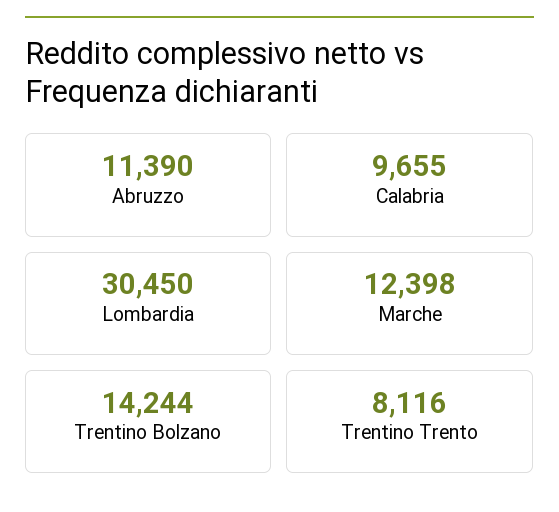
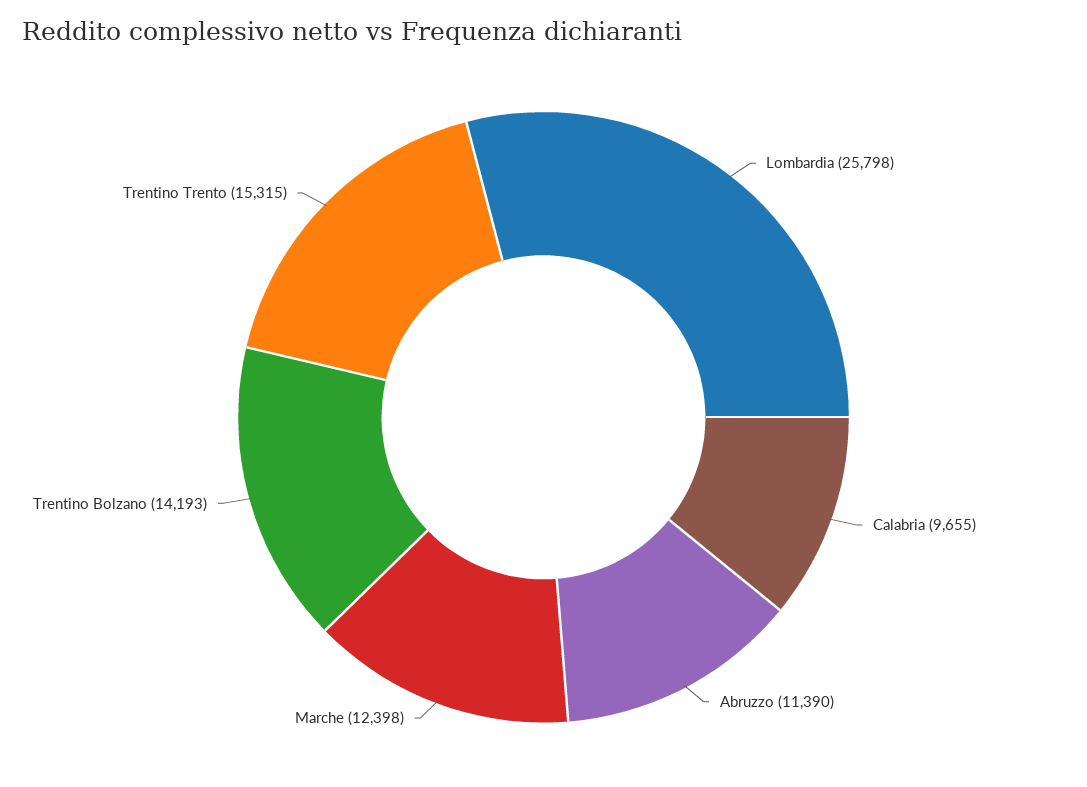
  {
    "Abruzzo": 11390,
    "Calabria": 9655,
-   "Lombardia": 30450,
+   "Lombardia": 25798,
    "Marche": 12398,
-   "Trentino Bolzano": 14244,
+   "Trentino Bolzano": 14193,
-   "Trentino Trento": 8116
+   "Trentino Trento": 15315
  }

